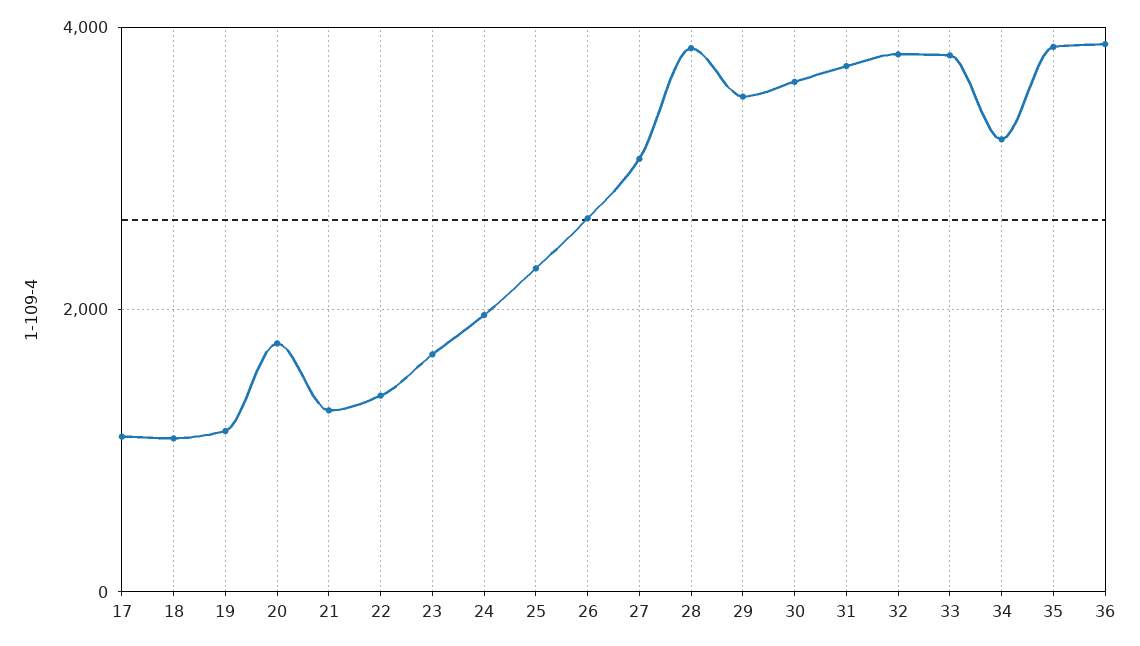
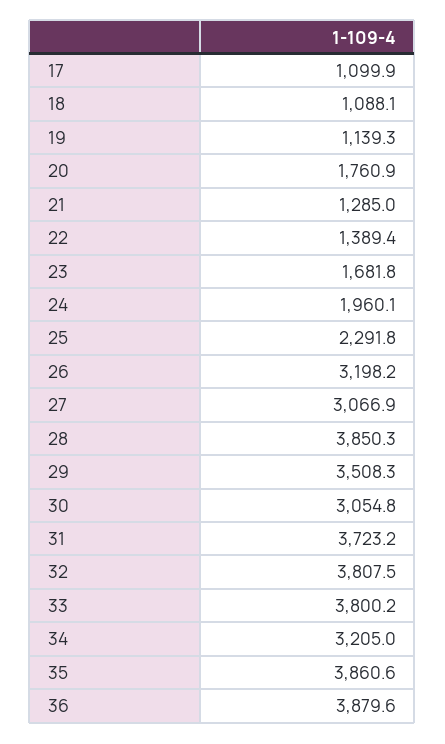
  {
    "17": 1099.9,
    "18": 1088.1,
    "19": 1139.3,
    "20": 1760.9,
    "21": 1285,
    "22": 1389.4,
    "23": 1681.8,
    "24": 1960.1,
    "25": 2291.8,
-   "26": 2600,
+   "26": 3198.2,
    "27": 3066.9,
    "28": 3850.3,
    "29": 3508.3,
-   "30": 3600,
+   "30": 3054.8,
    "31": 3723.2,
    "32": 3807.5,
    "33": 3800.2,
    "34": 3205,
    "35": 3860.6,
    "36": 3879.6
  }

